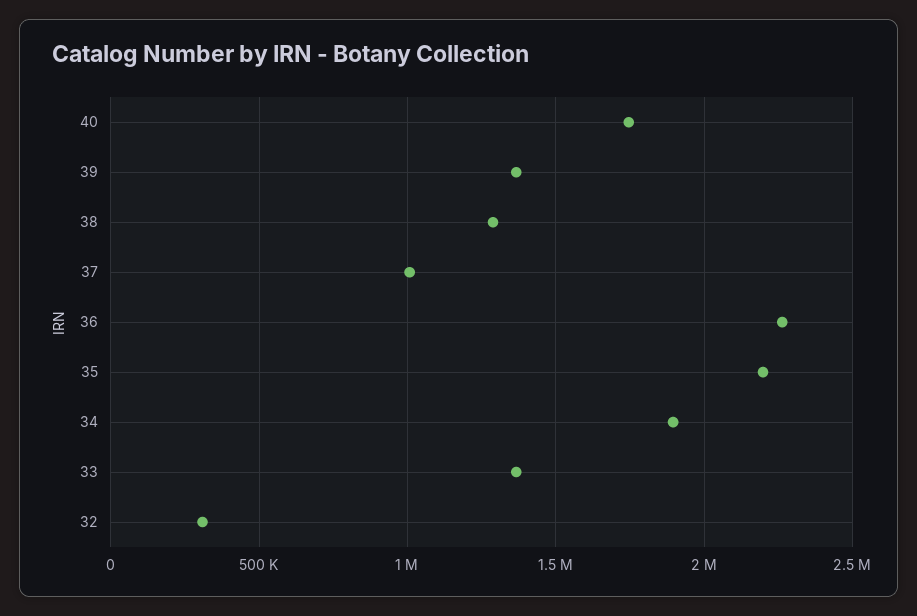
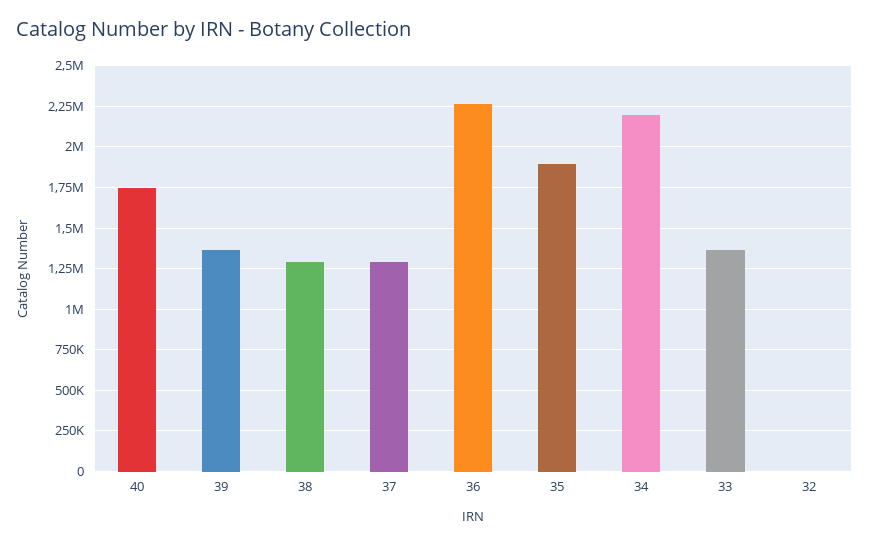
  {
    "40": 1750000,
    "39": 1350000,
    "38": 1300000,
-   "37": 1000000,
+   "37": 1300000,
    "36": 2250000,
-   "35": 2200000,
+   "35": 1900000,
-   "34": 1900000,
+   "34": 2200000,
    "33": 1350000,
-   "32": 300000
+   "32": 0
  }

